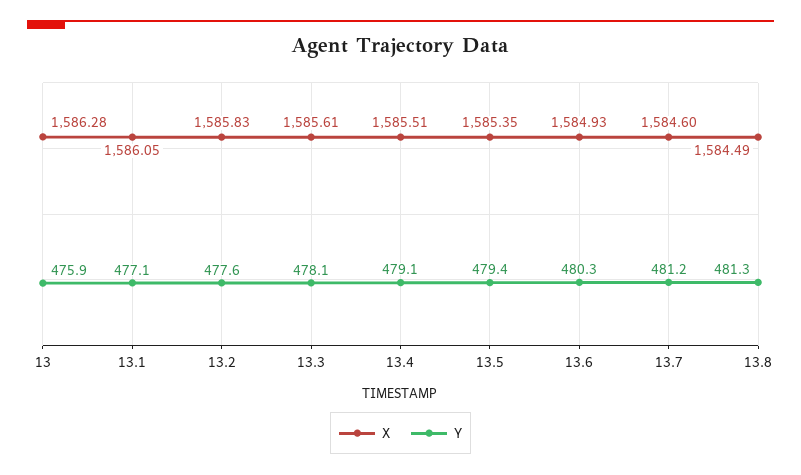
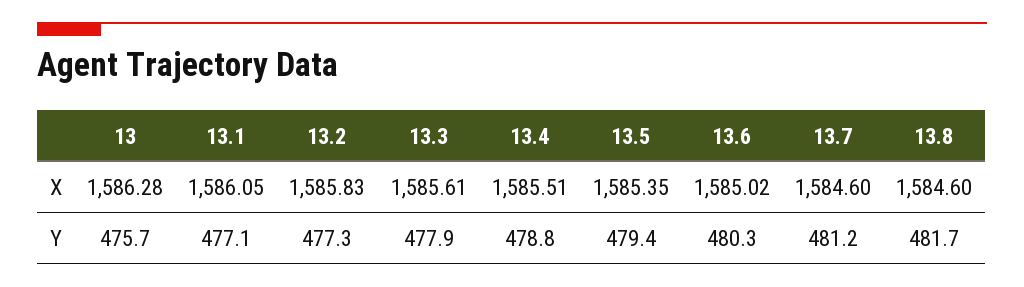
  {
    "X": {
      "13": 1586.28,
      "13.1": 1586.05,
      "13.2": 1585.83,
      "13.3": 1585.61,
      "13.4": 1585.51,
      "13.5": 1585.35,
-     "13.6": 1584.93,
+     "13.6": 1585.02,
      "13.7": 1584.6,
-     "13.8": 1584.49
+     "13.8": 1584.6
    },
    "Y": {
-     "13": 475.9,
+     "13": 475.7,
      "13.1": 477.1,
-     "13.2": 477.6,
+     "13.2": 477.3,
-     "13.3": 478.1,
+     "13.3": 477.9,
-     "13.4": 479.1,
+     "13.4": 478.8,
      "13.5": 479.4,
      "13.6": 480.3,
      "13.7": 481.2,
-     "13.8": 481.3
+     "13.8": 481.7
    }
  }

